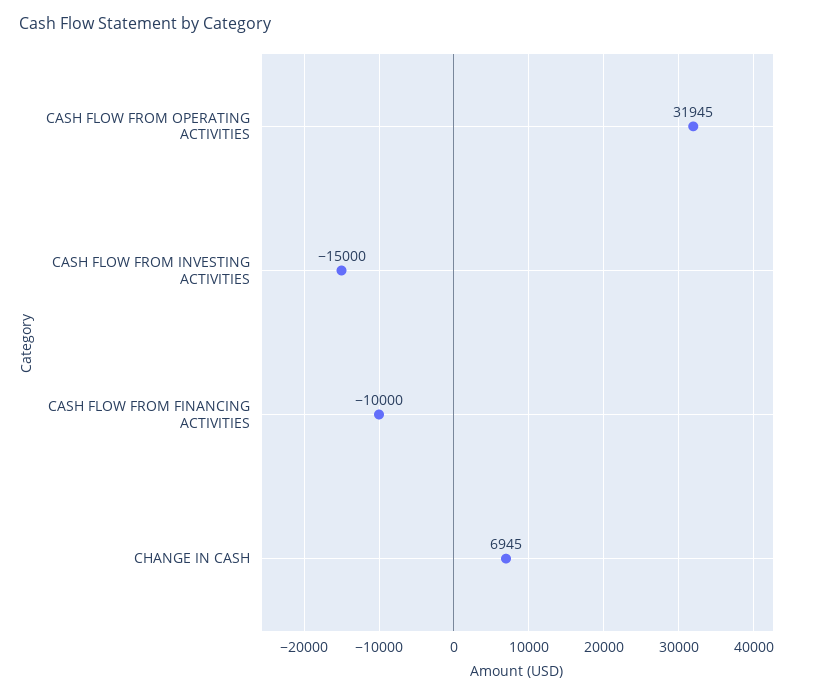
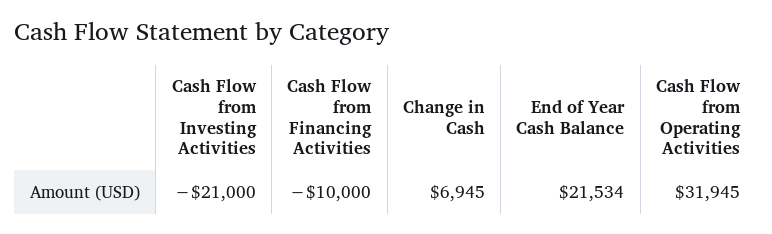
  {
    "CASH FLOW FROM OPERATING ACTIVITIES": 31945,
-   "CASH FLOW FROM INVESTING ACTIVITIES": -15000,
+   "CASH FLOW FROM INVESTING ACTIVITIES": -21000,
    "CASH FLOW FROM FINANCING ACTIVITIES": -10000,
-   "CHANGE IN CASH": 6945
+   "CHANGE IN CASH": 6945,
+   "End of Year Cash Balance": 21534
  }

